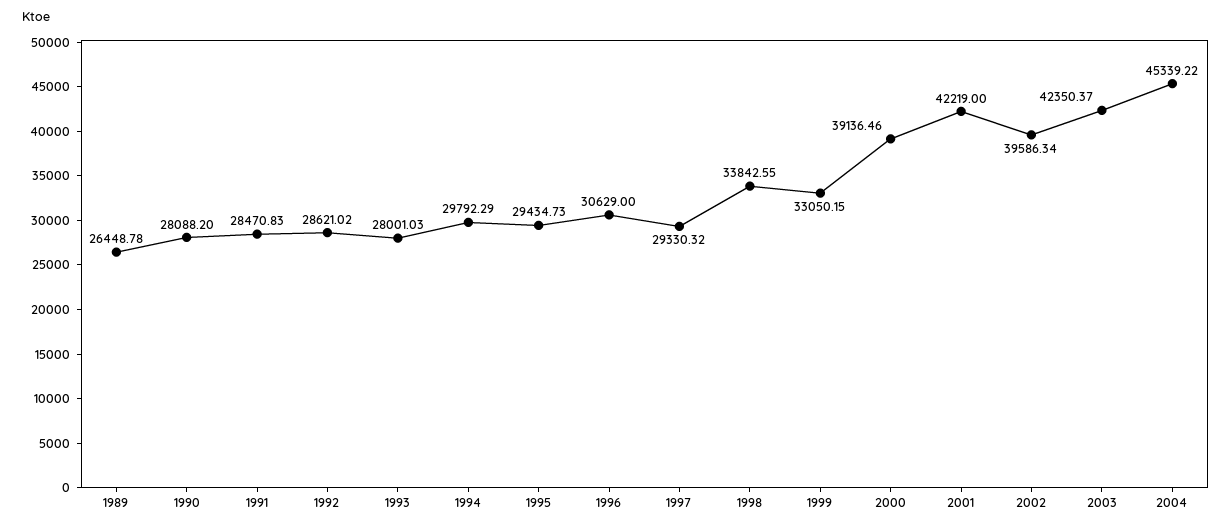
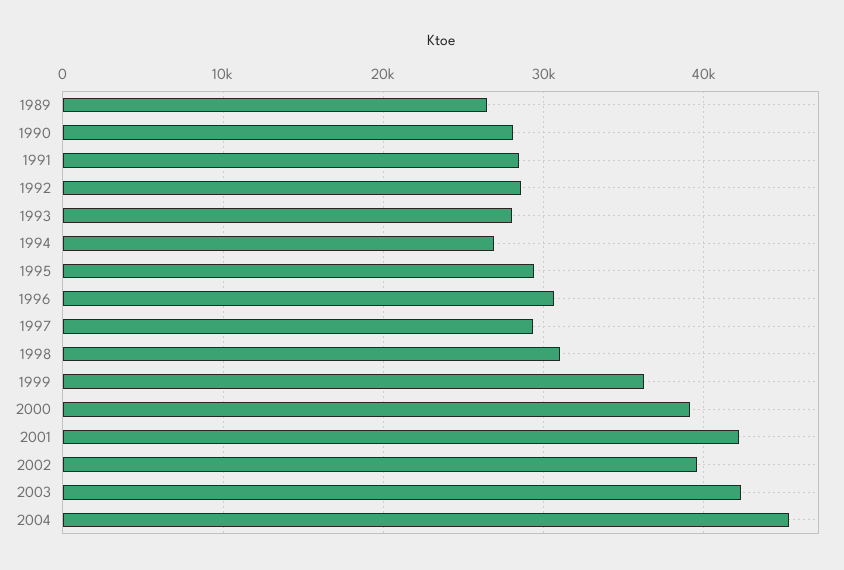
  {
    "1989": 26448.78,
    "1990": 28088.2,
    "1991": 28470.83,
    "1992": 28621.02,
    "1993": 28001.03,
-   "1994": 29792.29,
+   "1994": 27000,
    "1995": 29434.73,
    "1996": 30629,
    "1997": 29330.32,
-   "1998": 33842.55,
+   "1998": 31000,
-   "1999": 33050.15,
+   "1999": 36000,
    "2000": 39136.46,
    "2001": 42219,
    "2002": 39586.34,
    "2003": 42350.37,
    "2004": 45339.22
  }

